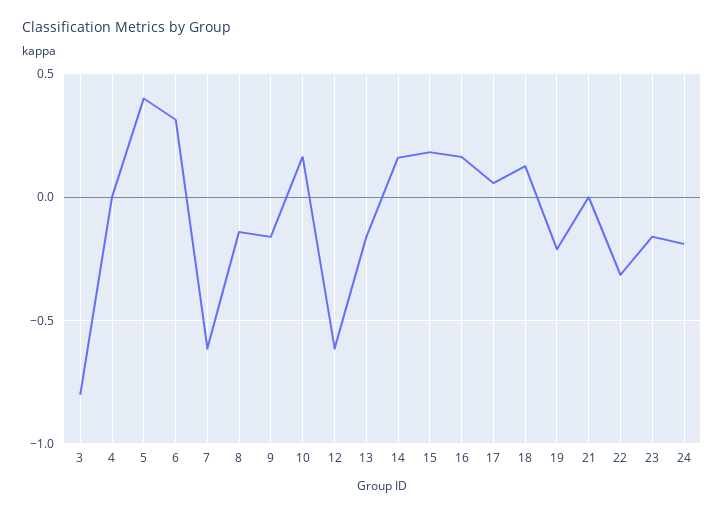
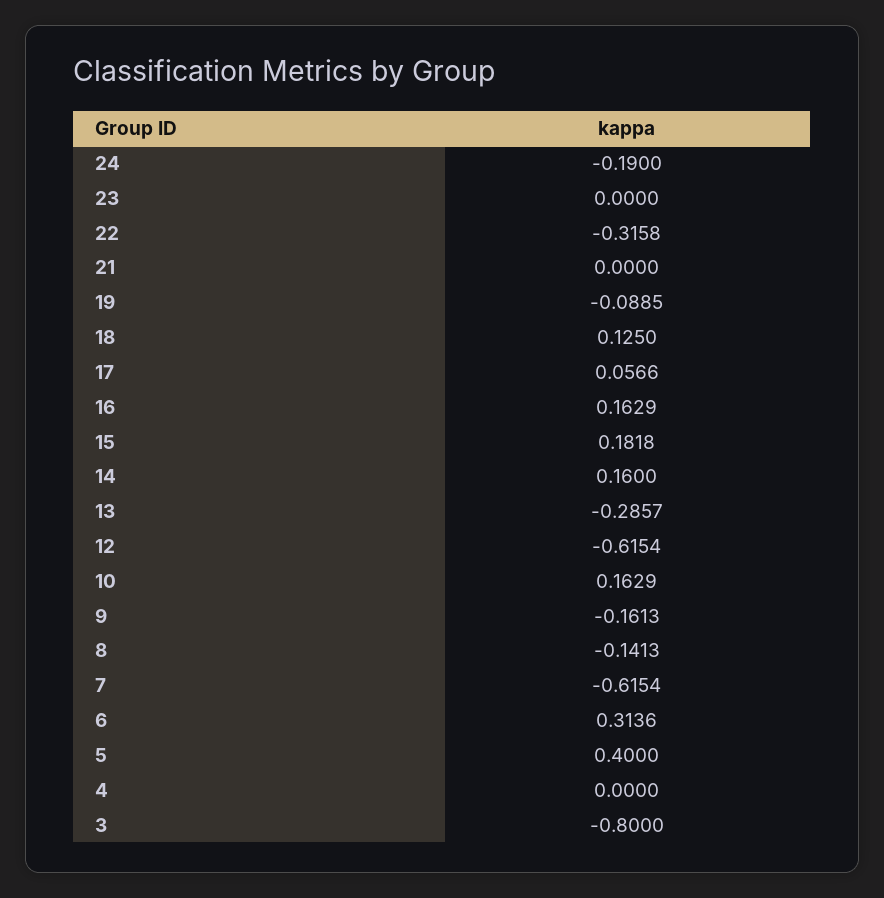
  {
    "3": -0.8,
    "4": 0,
    "5": 0.4,
    "6": 0.3136,
    "7": -0.6154,
    "8": -0.1413,
    "9": -0.1613,
    "10": 0.1629,
    "12": -0.6154,
-   "13": -0.15,
+   "13": -0.2857,
    "14": 0.16,
    "15": 0.1818,
    "16": 0.1629,
    "17": 0.0566,
    "18": 0.125,
-   "19": -0.2,
+   "19": -0.0885,
    "21": 0,
    "22": -0.3158,
-   "23": -0.15,
+   "23": 0,
    "24": -0.19
  }

